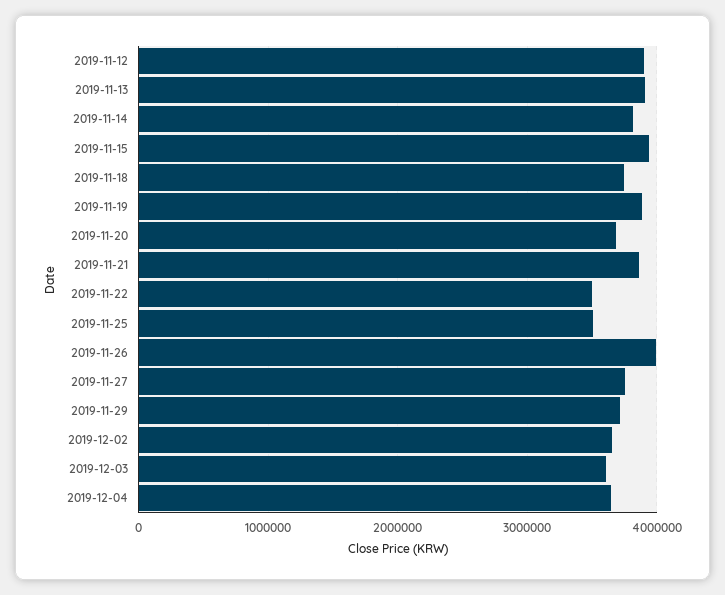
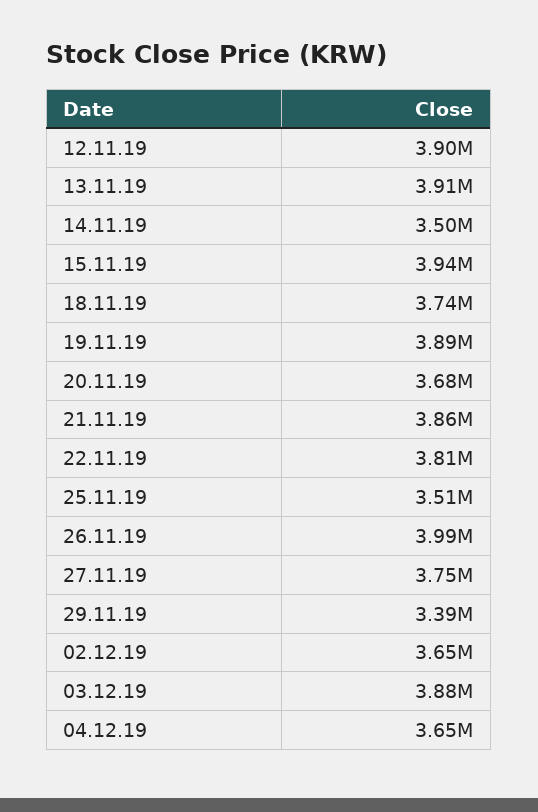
  {
    "2019-11-12": 3900000,
    "2019-11-13": 3910000,
-   "2019-11-14": 3800000,
+   "2019-11-14": 3500000,
    "2019-11-15": 3940000,
    "2019-11-18": 3740000,
    "2019-11-19": 3890000,
    "2019-11-20": 3680000,
    "2019-11-21": 3860000,
-   "2019-11-22": 3500000,
+   "2019-11-22": 3810000,
    "2019-11-25": 3510000,
    "2019-11-26": 3990000,
    "2019-11-27": 3750000,
-   "2019-11-29": 3700000,
+   "2019-11-29": 3390000,
    "2019-12-02": 3650000,
-   "2019-12-03": 3600000,
+   "2019-12-03": 3880000,
    "2019-12-04": 3650000
  }

